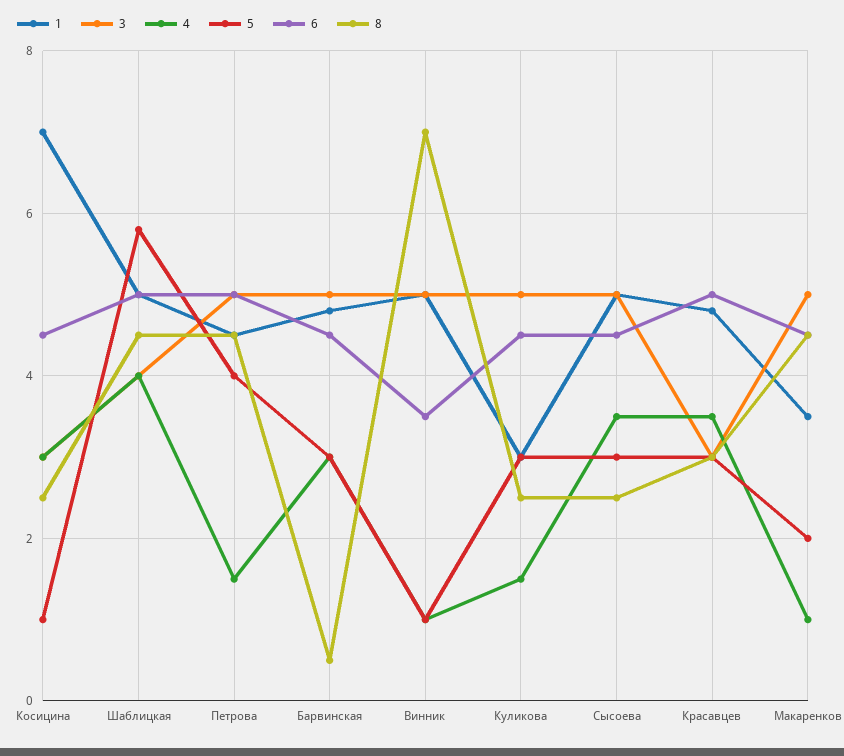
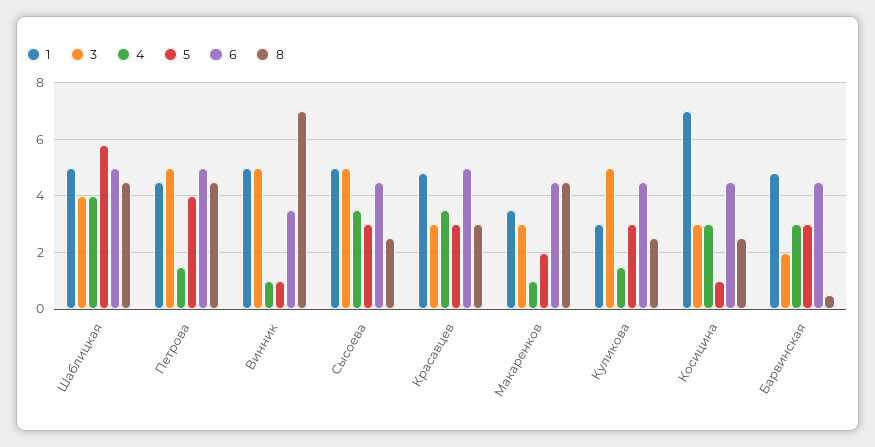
  {
    "1": {
      "Косицина": 7,
      "Шаблицкая": 5,
      "Петрова": 4.5,
      "Барвинская": 5,
      "Винник": 5,
      "Куликова": 3,
      "Сысоева": 5,
      "Красавцев": 5,
      "Макаренков": 3.5
    },
    "3": {
      "Косицина": 3,
      "Шаблицкая": 4,
      "Петрова": 5,
-     "Барвинская": 5,
+     "Барвинская": 2,
      "Винник": 5,
      "Куликова": 5,
      "Сысоева": 5,
      "Красавцев": 3,
-     "Макаренков": 5
+     "Макаренков": 3
    },
    "4": {
      "Косицина": 3,
      "Шаблицкая": 4,
      "Петрова": 1.5,
      "Барвинская": 3,
      "Винник": 1,
      "Куликова": 1.5,
      "Сысоева": 3.5,
      "Красавцев": 3.5,
      "Макаренков": 1
    },
    "5": {
      "Косицина": 1,
      "Шаблицкая": 6,
      "Петрова": 4,
      "Барвинская": 3,
      "Винник": 1,
      "Куликова": 3,
      "Сысоева": 3,
      "Красавцев": 3,
      "Макаренков": 2
    },
    "6": {
      "Косицина": 4.5,
      "Шаблицкая": 5,
      "Петрова": 5,
      "Барвинская": 4.5,
      "Винник": 3.5,
      "Куликова": 4.5,
      "Сысоева": 4.5,
      "Красавцев": 5,
      "Макаренков": 4.5
    },
    "8": {
      "Косицина": 2.5,
      "Шаблицкая": 4.5,
      "Петрова": 4.5,
      "Барвинская": 0.5,
      "Винник": 7,
      "Куликова": 2.5,
      "Сысоева": 2.5,
      "Красавцев": 3,
      "Макаренков": 4.5
    }
  }

